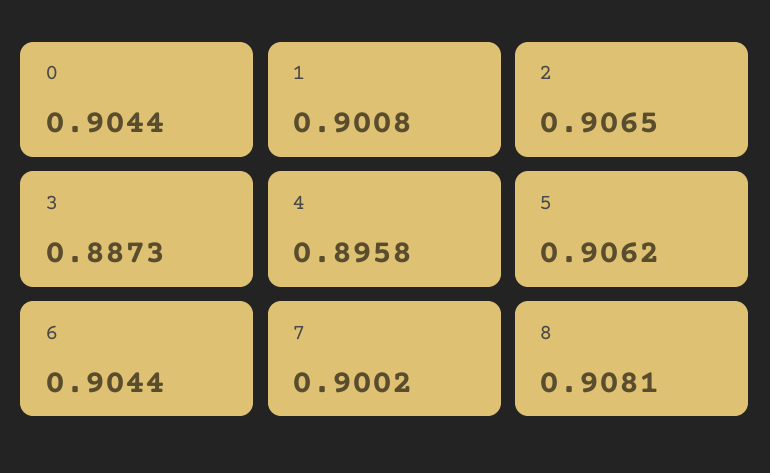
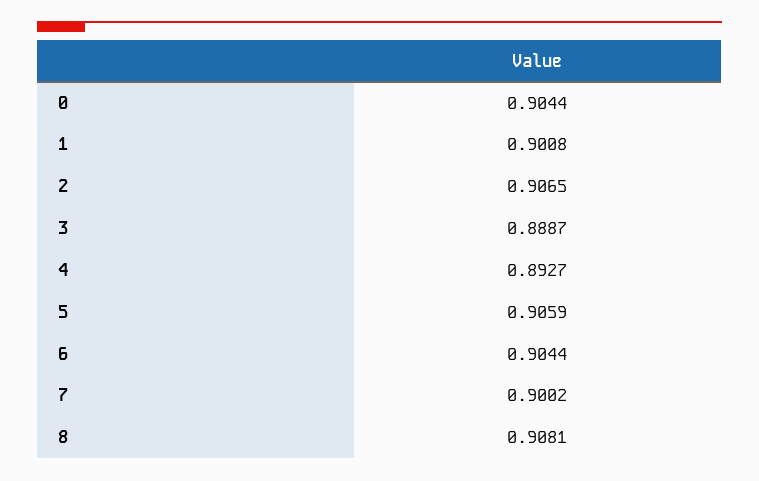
  {
    "0": 0.9044,
    "1": 0.9008,
    "2": 0.9065,
-   "3": 0.8873,
+   "3": 0.8887,
-   "4": 0.8958,
+   "4": 0.8927,
-   "5": 0.9062,
+   "5": 0.9059,
    "6": 0.9044,
    "7": 0.9002,
    "8": 0.9081
  }

